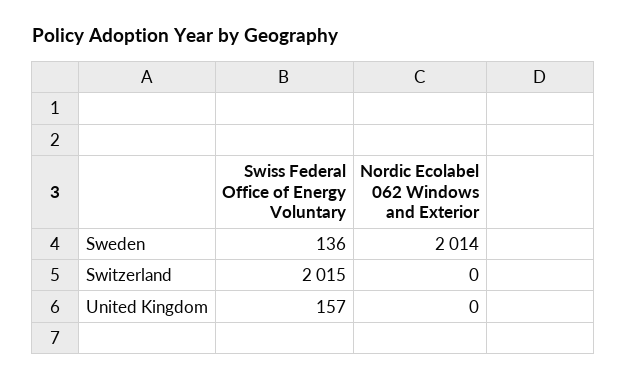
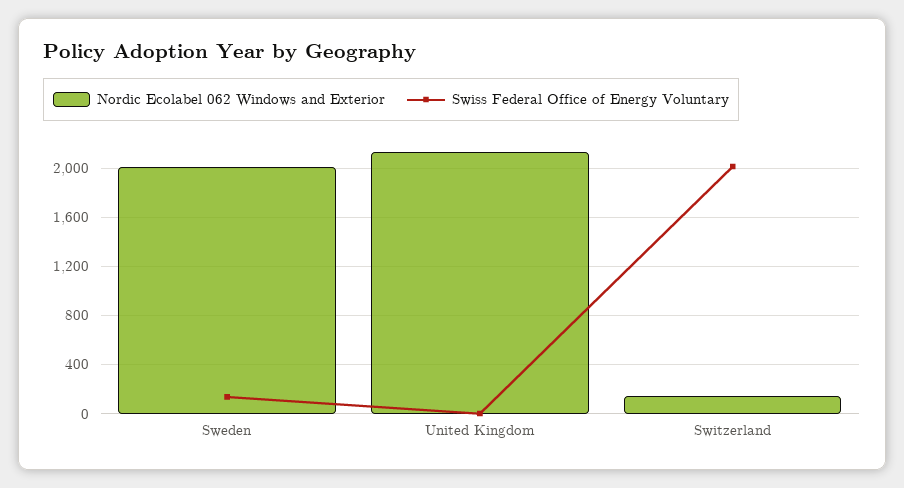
  {
    "Swiss Federal Office of Energy Voluntary": {
      "Sweden": 136,
      "Switzerland": 2015,
-     "United Kingdom": 157
+     "United Kingdom": 0
    },
    "Nordic Ecolabel 062 Windows and Exterior": {
      "Sweden": 2014,
-     "Switzerland": 0,
+     "Switzerland": 150,
-     "United Kingdom": 0
+     "United Kingdom": 2150
    }
  }

